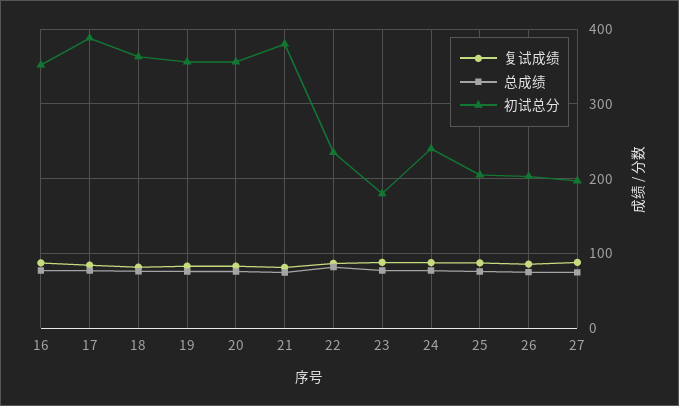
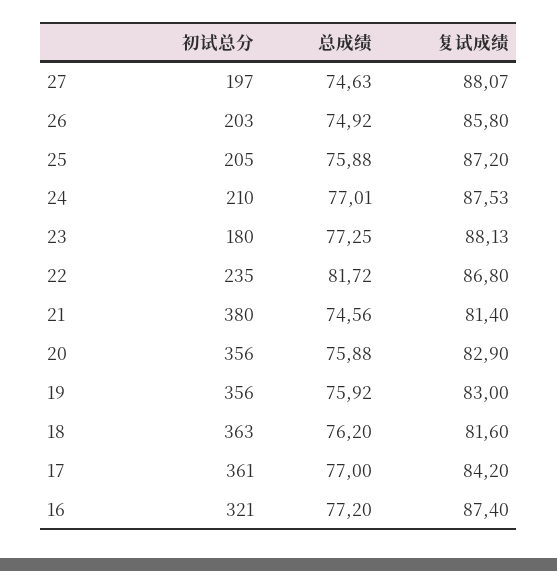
  {
    "复试成绩": {
      "16": 87.4,
      "17": 84.2,
      "18": 81.6,
      "19": 83,
      "20": 82.9,
      "21": 81.4,
      "22": 86.8,
      "23": 88.13,
      "24": 87.53,
      "25": 87.2,
      "26": 85.8,
      "27": 88.07
    },
    "总成绩": {
      "16": 77.2,
      "17": 77,
      "18": 76.2,
      "19": 75.92,
      "20": 75.88,
      "21": 74.56,
      "22": 81.72,
      "23": 77.25,
      "24": 77.01,
      "25": 75.88,
      "26": 74.92,
      "27": 74.63
    },
    "初试总分": {
-     "16": 350,
+     "16": 321,
-     "17": 390,
+     "17": 361,
      "18": 363,
      "19": 356,
      "20": 356,
      "21": 380,
      "22": 235,
      "23": 180,
-     "24": 240,
+     "24": 210,
      "25": 205,
      "26": 203,
      "27": 197
    }
  }

